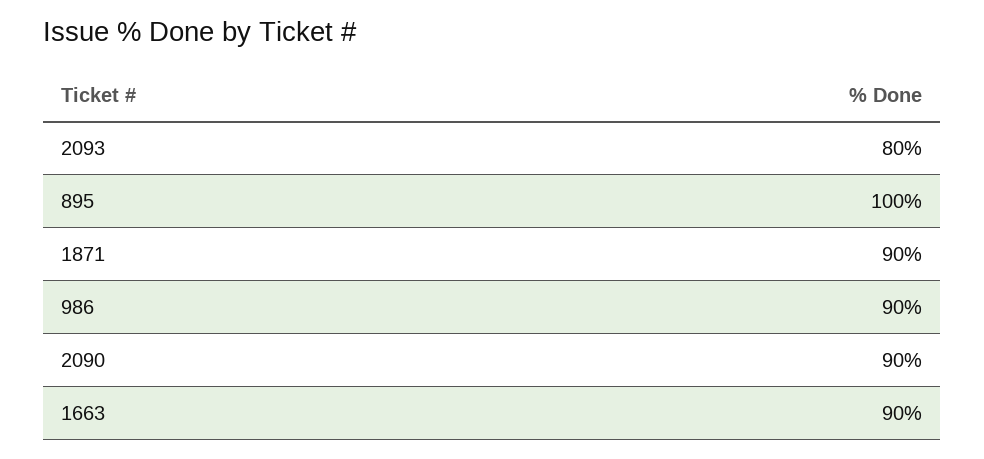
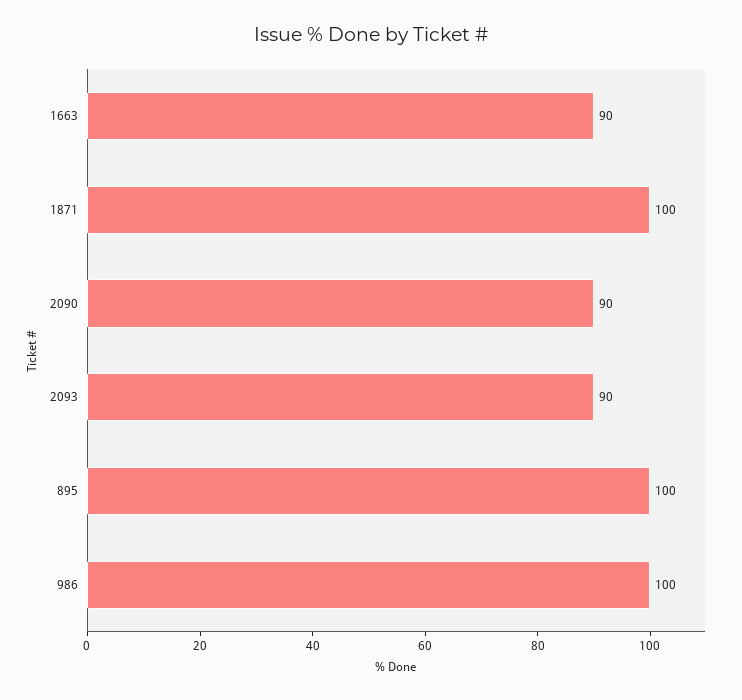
  {
-   "2093": 80,
+   "2093": 90,
    "895": 100,
-   "1871": 90,
+   "1871": 100,
-   "986": 90,
+   "986": 100,
    "2090": 90,
    "1663": 90
  }

